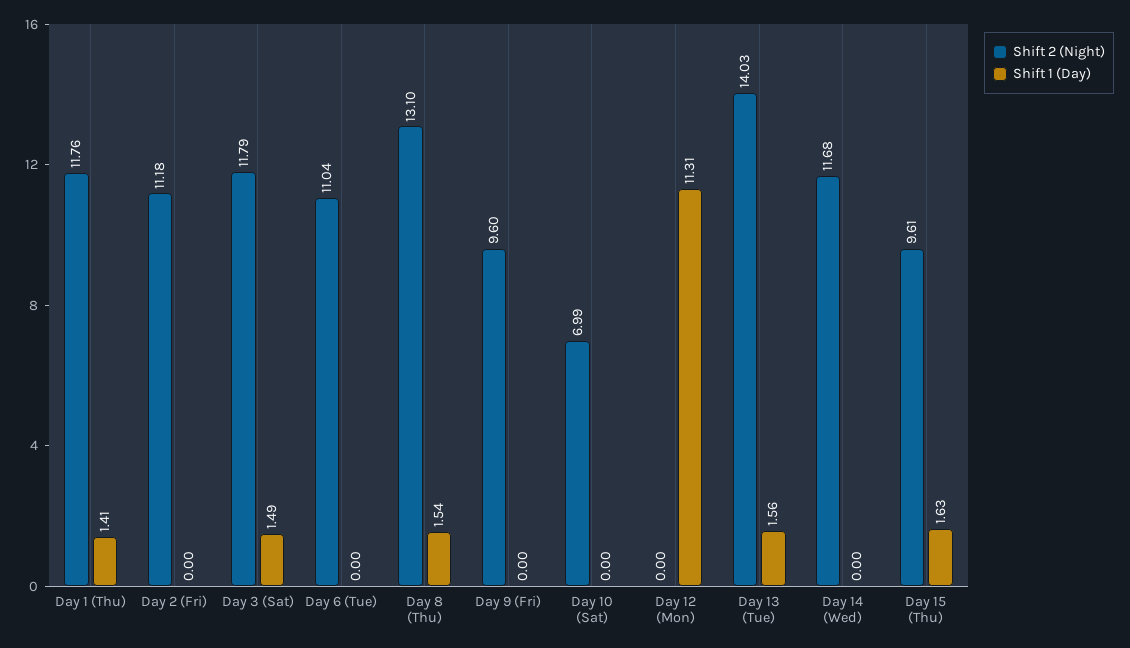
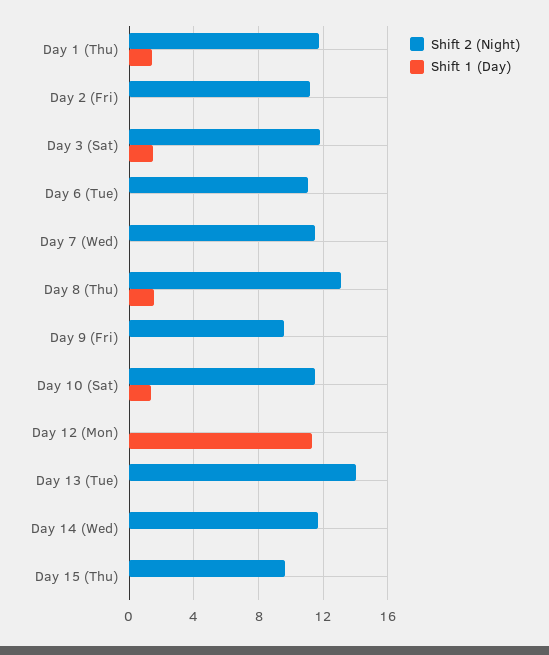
  {
    "Shift 2 (Night)": {
      "Day 1 (Thu)": 11.76,
      "Day 2 (Fri)": 11.18,
      "Day 3 (Sat)": 11.79,
      "Day 6 (Tue)": 11.04,
      "Day 8 (Thu)": 13.1,
      "Day 9 (Fri)": 9.6,
-     "Day 10 (Sat)": 6.99,
+     "Day 10 (Sat)": 11.5,
      "Day 12 (Mon)": 0,
      "Day 13 (Tue)": 14.03,
      "Day 14 (Wed)": 11.68,
-     "Day 15 (Thu)": 9.61
+     "Day 15 (Thu)": 9.61,
+     "Day 7 (Wed)": 11.5
    },
    "Shift 1 (Day)": {
      "Day 1 (Thu)": 1.41,
      "Day 2 (Fri)": 0,
      "Day 3 (Sat)": 1.49,
      "Day 6 (Tue)": 0,
      "Day 8 (Thu)": 1.54,
      "Day 9 (Fri)": 0,
-     "Day 10 (Sat)": 0,
+     "Day 10 (Sat)": 1.5,
      "Day 12 (Mon)": 11.31,
-     "Day 13 (Tue)": 1.56,
+     "Day 13 (Tue)": 0,
      "Day 14 (Wed)": 0,
-     "Day 15 (Thu)": 1.63
+     "Day 15 (Thu)": 0,
+     "Day 7 (Wed)": 0
    }
  }

